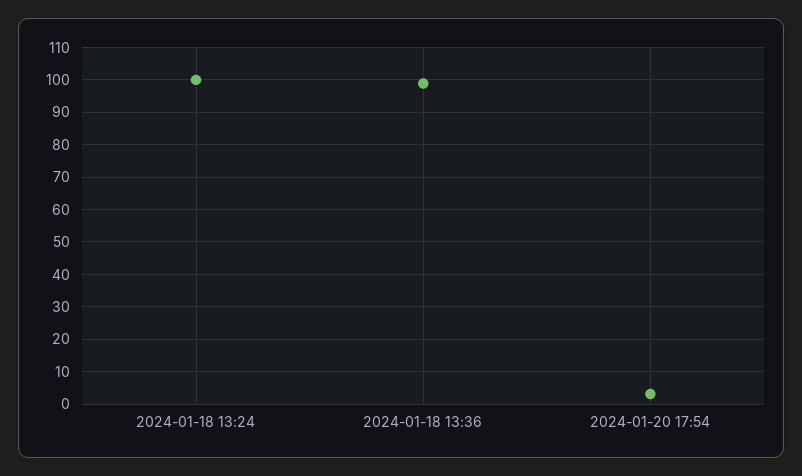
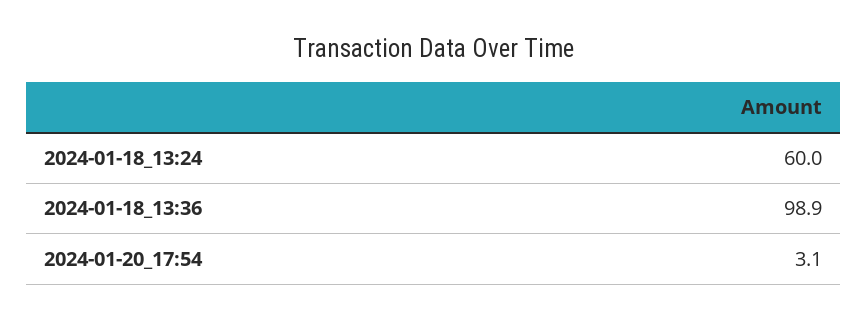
  {
-   "2024-01-18 13:24": 100,
+   "2024-01-18 13:24": 60,
    "2024-01-18 13:36": 98.9,
    "2024-01-20 17:54": 3.1
  }

